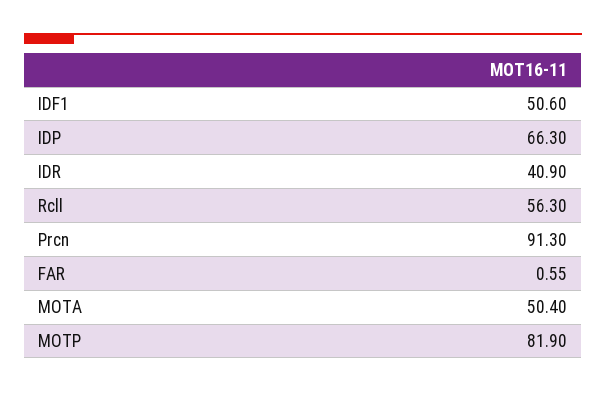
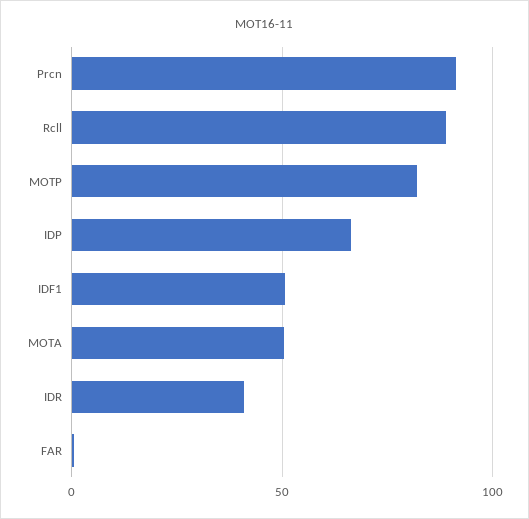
  {
    "IDF1": 50.6,
    "IDP": 66.3,
    "IDR": 40.9,
-   "Rcll": 56.3,
+   "Rcll": 90,
    "Prcn": 91.3,
    "FAR": 0.55,
    "MOTA": 50.4,
    "MOTP": 81.9
  }

